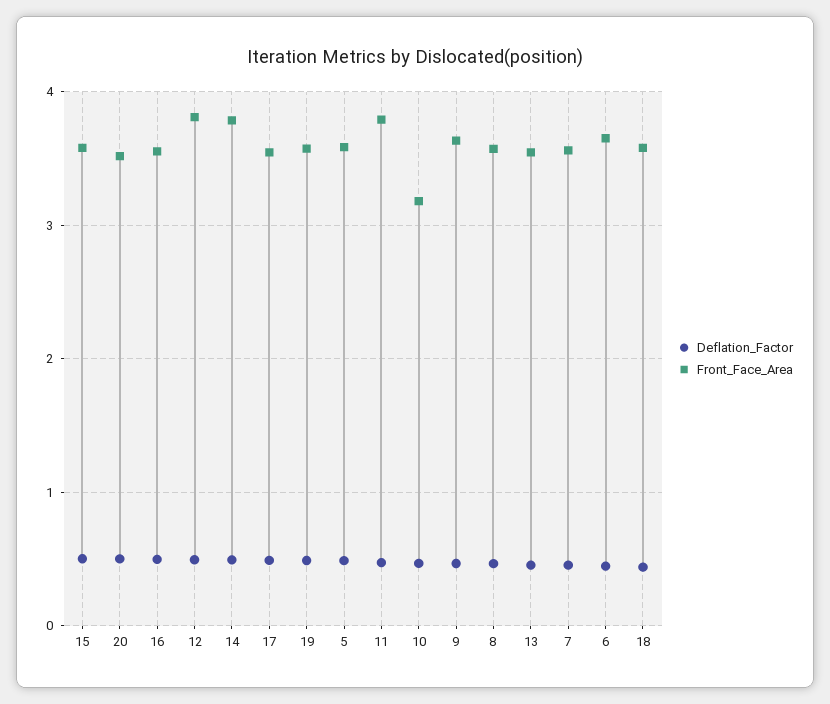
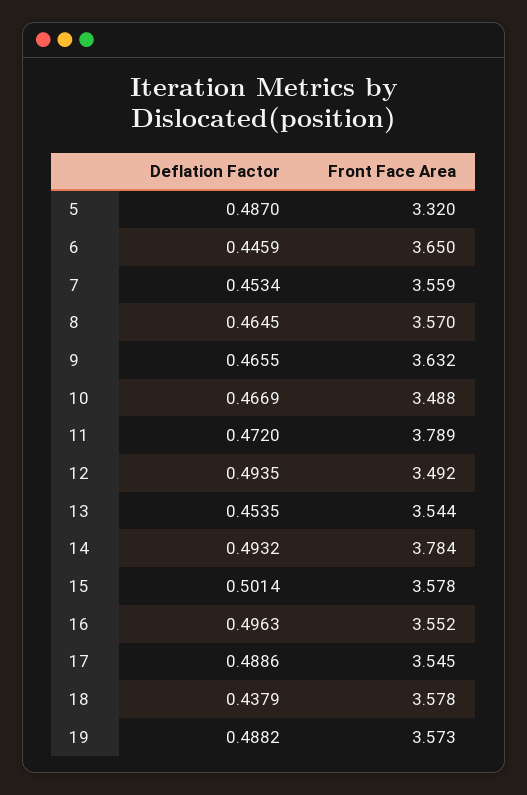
  {
    "Deflation_Factor": {
      "15": 0.5014,
-     "20": 0.5,
      "16": 0.4963,
      "12": 0.4935,
      "14": 0.4932,
      "17": 0.4886,
      "19": 0.4882,
      "5": 0.487,
      "11": 0.472,
      "10": 0.4669,
      "9": 0.4655,
      "8": 0.4645,
      "13": 0.4535,
      "7": 0.4534,
      "6": 0.4459,
      "18": 0.4379
    },
    "Front_Face_Area": {
      "15": 3.578,
-     "20": 3.5,
      "16": 3.552,
-     "12": 3.8,
+     "12": 3.492,
      "14": 3.784,
      "17": 3.545,
      "19": 3.573,
-     "5": 3.6,
+     "5": 3.32,
      "11": 3.789,
-     "10": 3.2,
+     "10": 3.488,
      "9": 3.632,
      "8": 3.57,
      "13": 3.544,
      "7": 3.559,
      "6": 3.65,
      "18": 3.578
    }
  }

